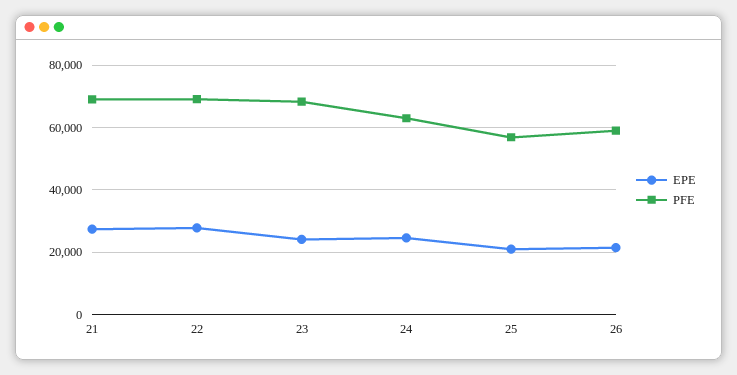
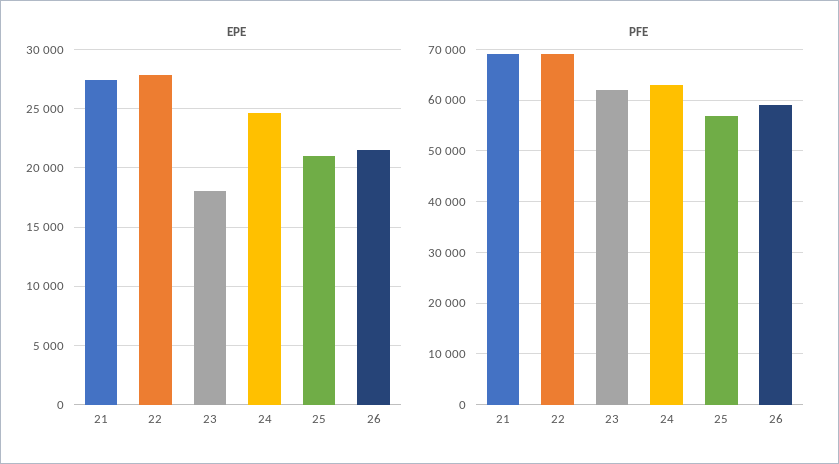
  {
    "EPE": {
      "21": 27000,
      "22": 28000,
-     "23": 24000,
+     "23": 18000,
      "24": 25000,
      "25": 21000,
      "26": 21000
    },
    "PFE": {
      "21": 70000,
      "22": 70000,
-     "23": 68000,
+     "23": 62000,
      "24": 64000,
      "25": 56000,
      "26": 60000
    }
  }

